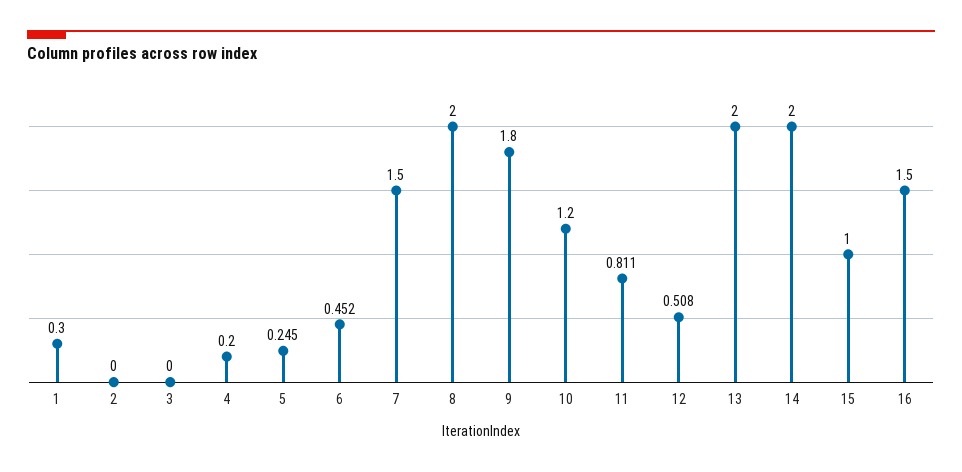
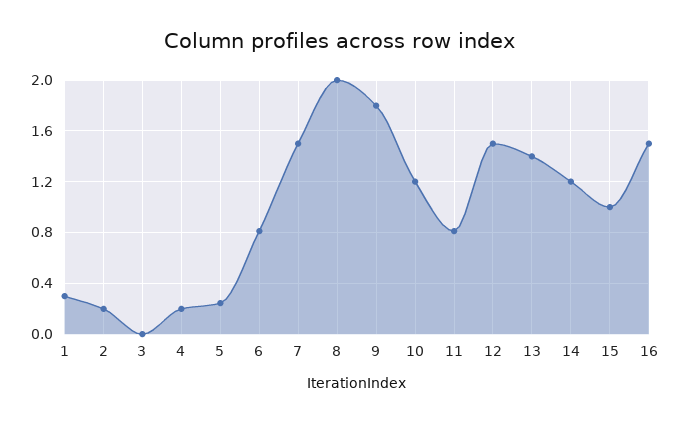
  {
    "1": 0.3,
-   "2": 0,
+   "2": 0.2,
    "3": 0,
    "4": 0.2,
    "5": 0.245,
-   "6": 0.452,
+   "6": 0.8,
    "7": 1.5,
    "8": 2,
    "9": 1.8,
    "10": 1.2,
    "11": 0.811,
-   "12": 0.508,
+   "12": 1.5,
-   "13": 2,
+   "13": 1.4,
-   "14": 2,
+   "14": 1.2,
    "15": 1,
    "16": 1.5
  }

